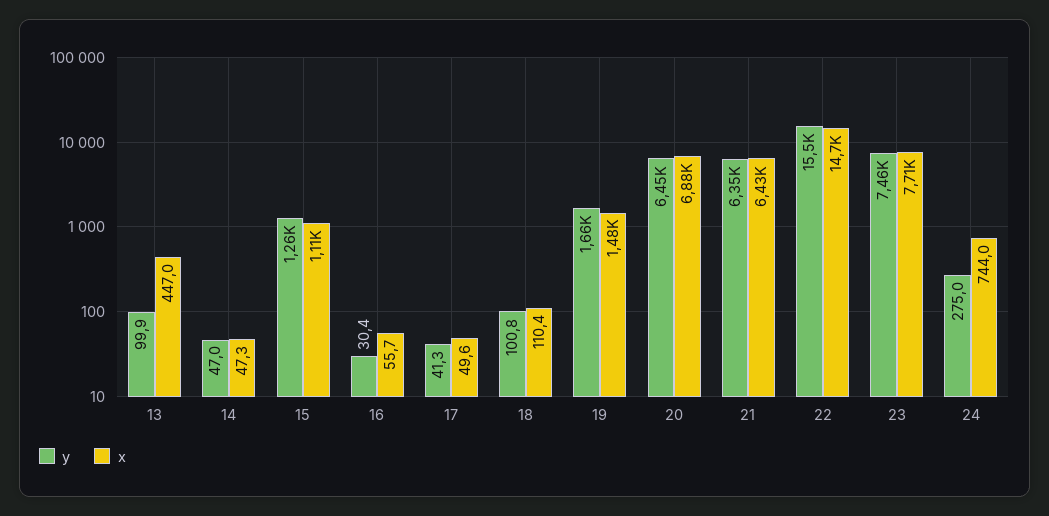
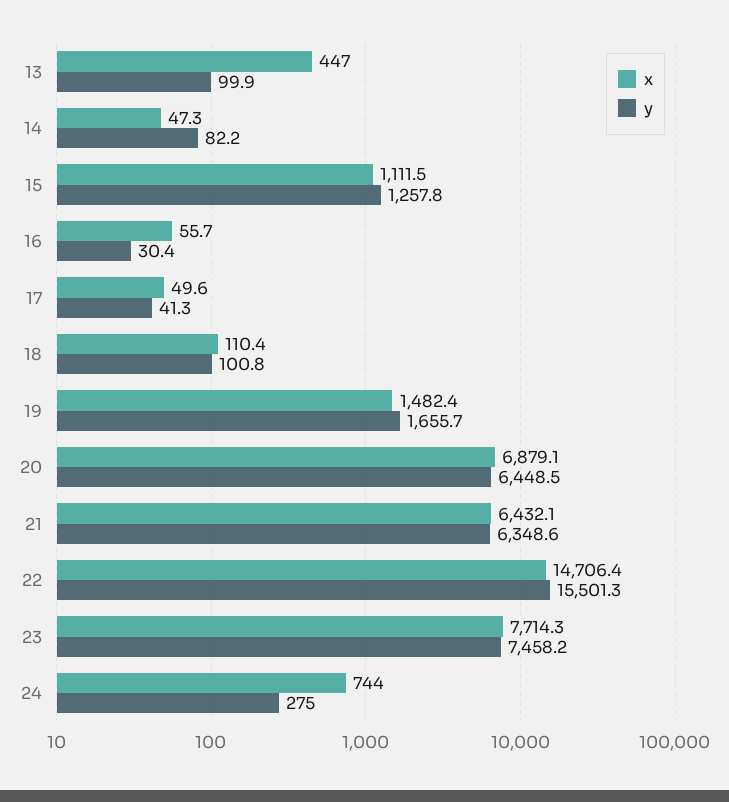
  {
    "y": {
      "13": 99.9,
-     "14": 47,
+     "14": 82.2,
      "15": 1257.8,
      "16": 30.4,
      "17": 41.3,
      "18": 100.8,
      "19": 1655.7,
      "20": 6448.5,
      "21": 6348.6,
      "22": 15501.3,
      "23": 7458.2,
      "24": 275
    },
    "x": {
      "13": 447,
      "14": 47.3,
      "15": 1111.5,
      "16": 55.7,
      "17": 49.6,
      "18": 110.4,
      "19": 1482.4,
      "20": 6879.1,
      "21": 6432.1,
      "22": 14706.4,
      "23": 7714.3,
      "24": 744
    }
  }

